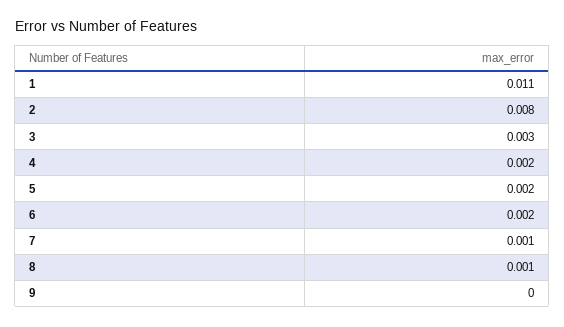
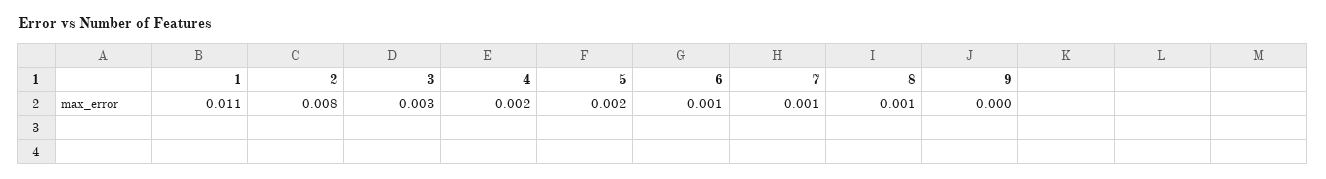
  {
    "1": 0.011,
    "2": 0.008,
    "3": 0.003,
    "4": 0.002,
    "5": 0.002,
-   "6": 0.002,
+   "6": 0.001,
    "7": 0.001,
    "8": 0.001,
    "9": 0
  }

